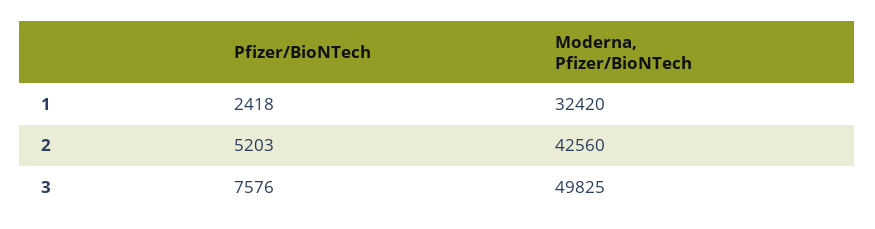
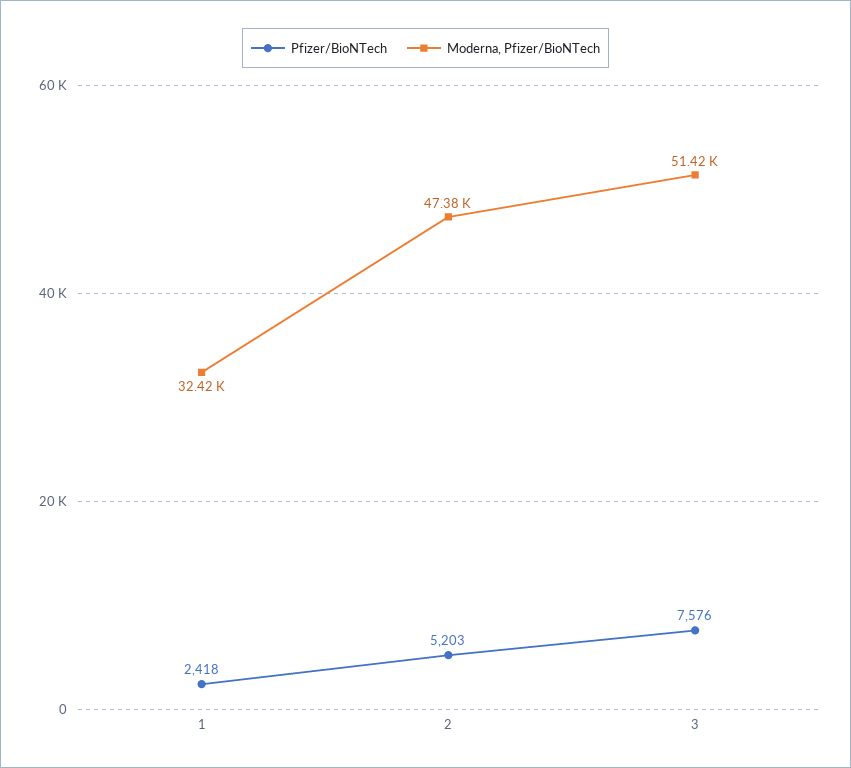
  {
    "Pfizer/BioNTech": {
      "1": 2418,
      "2": 5203,
      "3": 7576
    },
    "Moderna, Pfizer/BioNTech": {
      "1": 32420,
-     "2": 42560,
+     "2": 47380,
-     "3": 49825
+     "3": 51420
    }
  }

